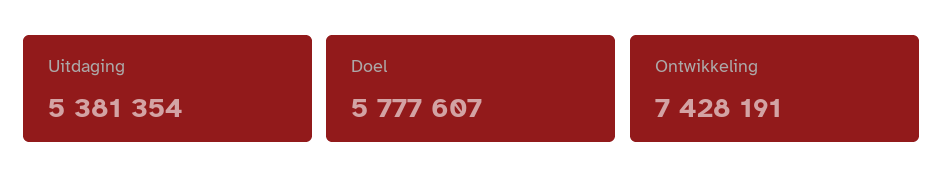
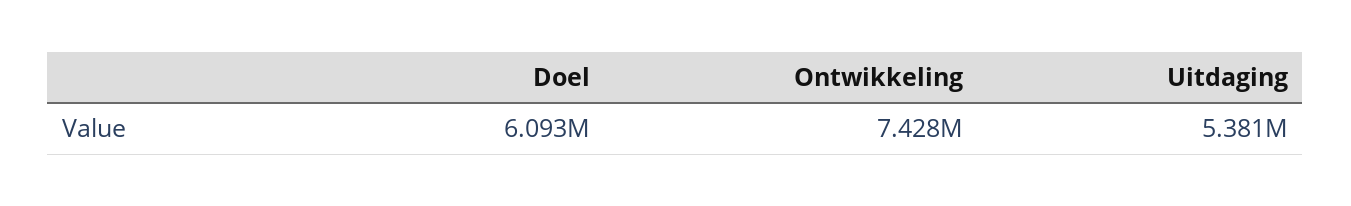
  {
    "Uitdaging": 5381354,
-   "Doel": 5777607,
+   "Doel": 6093000,
    "Ontwikkeling": 7428191
  }

